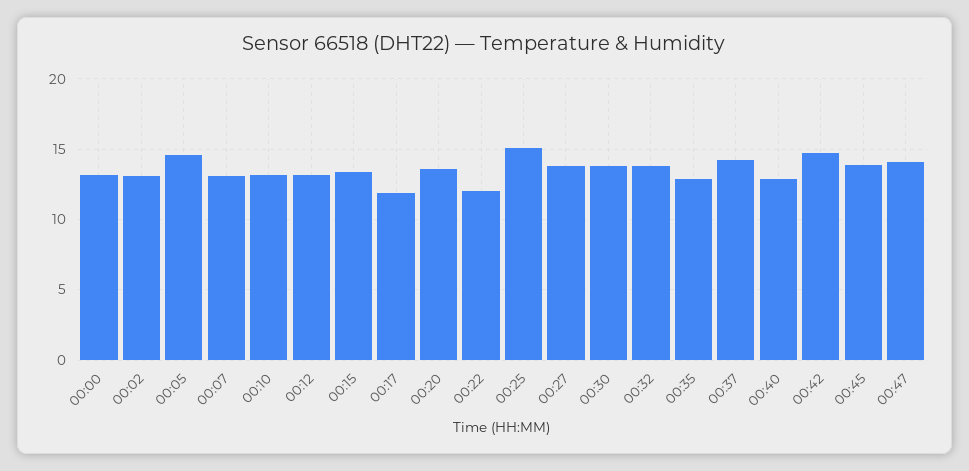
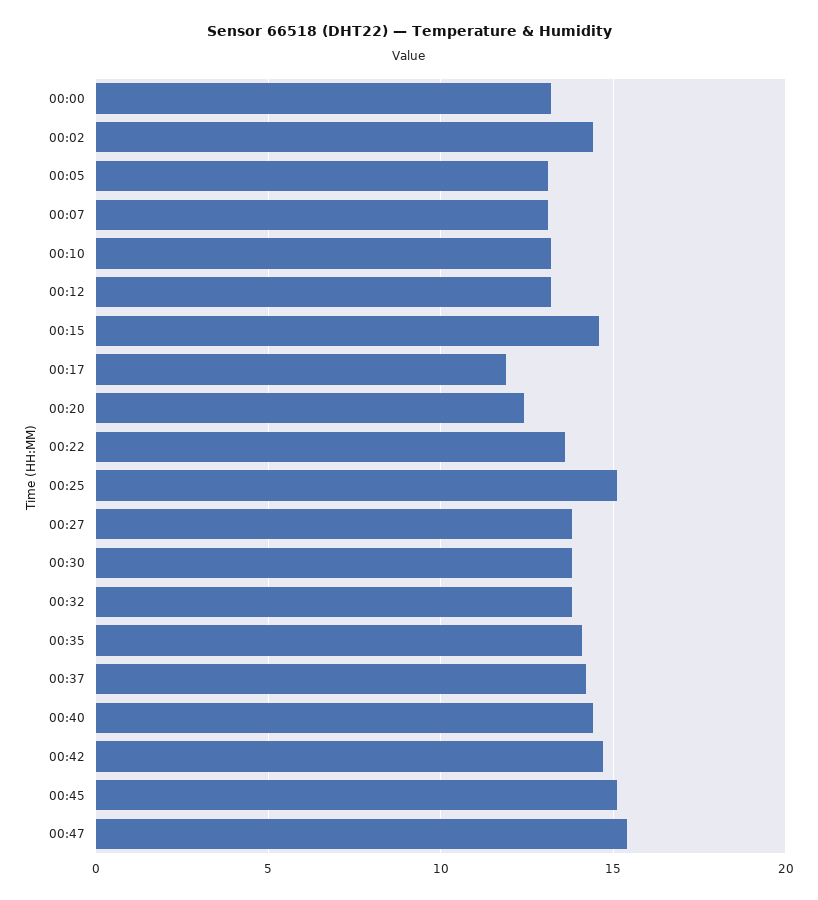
  {
    "00:00": 13,
-   "00:02": 13,
+   "00:02": 14.5,
-   "00:05": 14.5,
+   "00:05": 13,
    "00:07": 13,
    "00:10": 13,
    "00:12": 13,
-   "00:15": 13.5,
+   "00:15": 14.5,
    "00:17": 12,
-   "00:20": 13.5,
+   "00:20": 12.5,
-   "00:22": 12,
+   "00:22": 13.5,
    "00:25": 15,
    "00:27": 14,
    "00:30": 14,
    "00:32": 14,
-   "00:35": 13,
+   "00:35": 14,
    "00:37": 14,
-   "00:40": 13,
+   "00:40": 14.5,
    "00:42": 14.5,
-   "00:45": 14,
+   "00:45": 15,
-   "00:47": 14
+   "00:47": 15.5
  }

